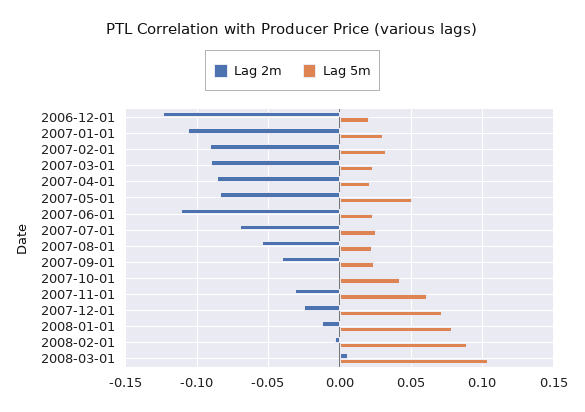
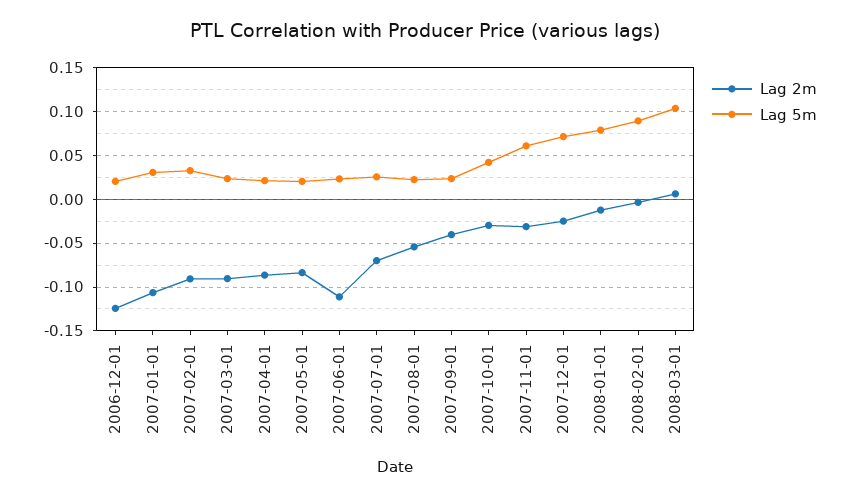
  {
    "Lag 2m": {
      "2006-12-01": -0.125,
      "2007-01-01": -0.105,
      "2007-02-01": -0.09,
      "2007-03-01": -0.09,
      "2007-04-01": -0.085,
      "2007-05-01": -0.085,
      "2007-06-01": -0.11,
      "2007-07-01": -0.07,
      "2007-08-01": -0.055,
      "2007-09-01": -0.04,
-     "2007-10-01": 0,
+     "2007-10-01": -0.03,
      "2007-11-01": -0.03,
      "2007-12-01": -0.025,
      "2008-01-01": -0.01,
      "2008-02-01": -0.005,
      "2008-03-01": 0.005
    },
    "Lag 5m": {
      "2006-12-01": 0.02,
      "2007-01-01": 0.03,
      "2007-02-01": 0.035,
      "2007-03-01": 0.025,
      "2007-04-01": 0.02,
-     "2007-05-01": 0.05,
+     "2007-05-01": 0.02,
      "2007-06-01": 0.025,
      "2007-07-01": 0.025,
      "2007-08-01": 0.025,
      "2007-09-01": 0.025,
      "2007-10-01": 0.04,
      "2007-11-01": 0.06,
      "2007-12-01": 0.07,
      "2008-01-01": 0.08,
      "2008-02-01": 0.09,
      "2008-03-01": 0.105
    }
  }

